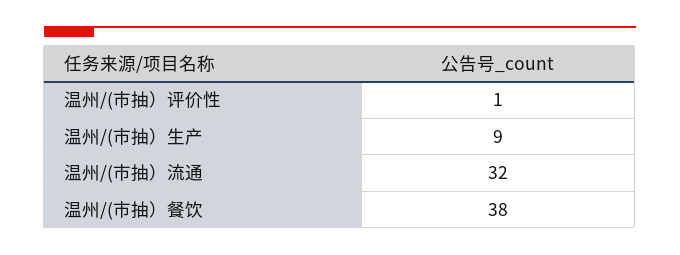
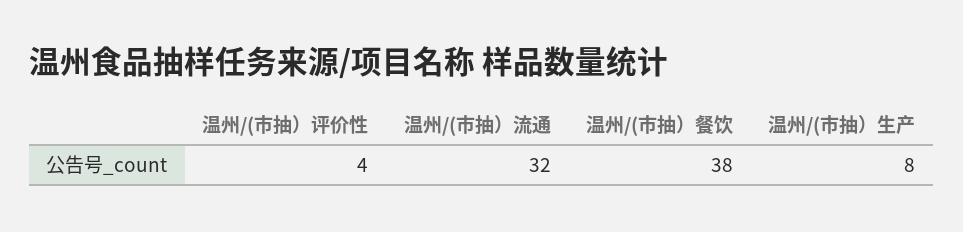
  {
-   "温州/(市抽）评价性": 1,
+   "温州/(市抽）评价性": 4,
-   "温州/(市抽）生产": 9,
+   "温州/(市抽）生产": 8,
    "温州/(市抽）流通": 32,
    "温州/(市抽）餐饮": 38
  }

